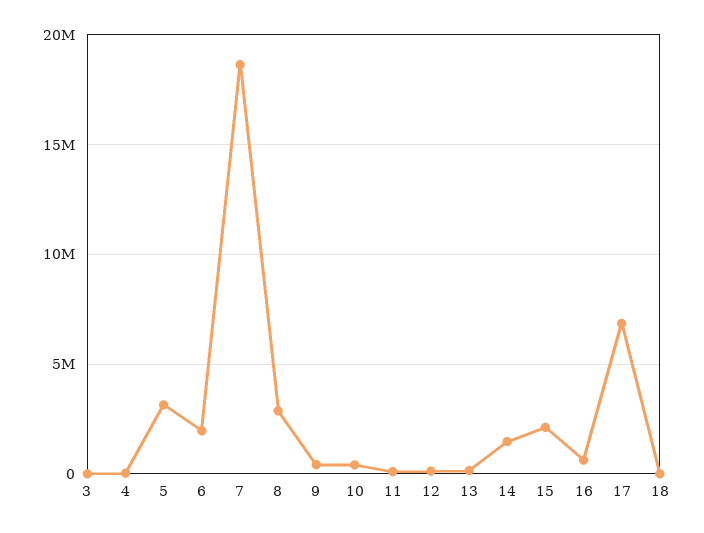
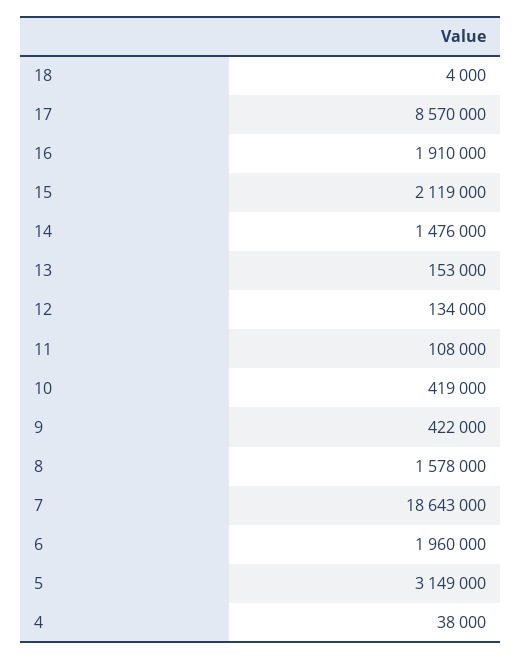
  {
-   "3": 0,
    "4": 38000,
    "5": 3149000,
    "6": 1960000,
    "7": 18643000,
-   "8": 3000000,
+   "8": 1578000,
    "9": 422000,
    "10": 419000,
    "11": 108000,
    "12": 134000,
    "13": 153000,
    "14": 1476000,
    "15": 2119000,
-   "16": 500000,
+   "16": 1910000,
-   "17": 7000000,
+   "17": 8570000,
    "18": 4000
  }

